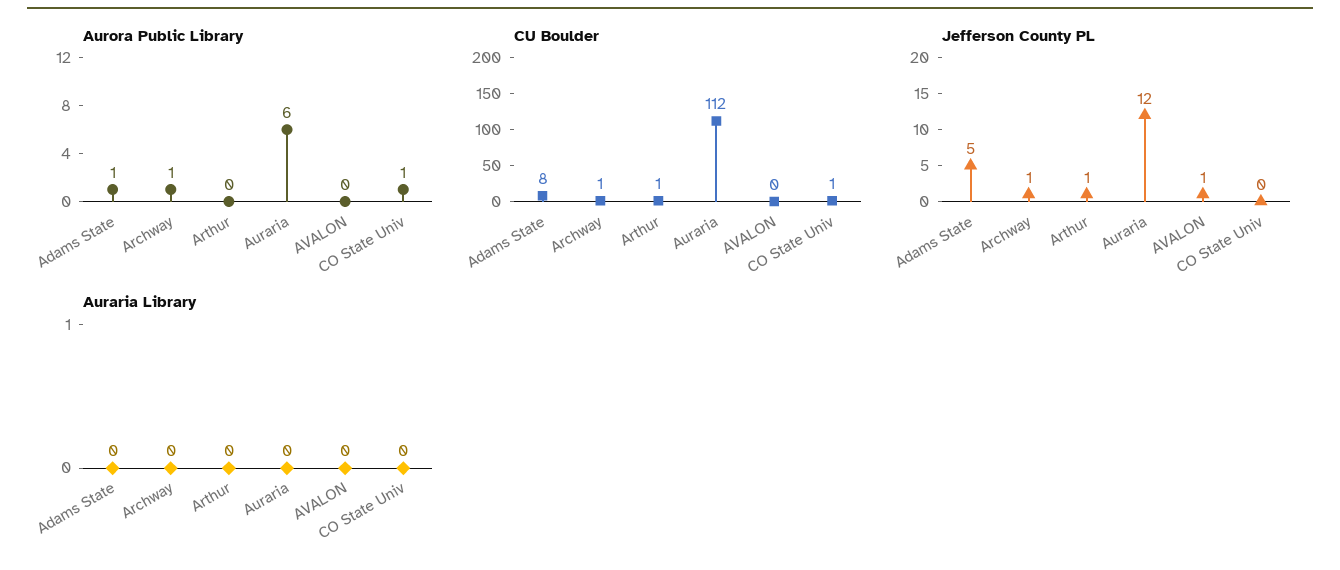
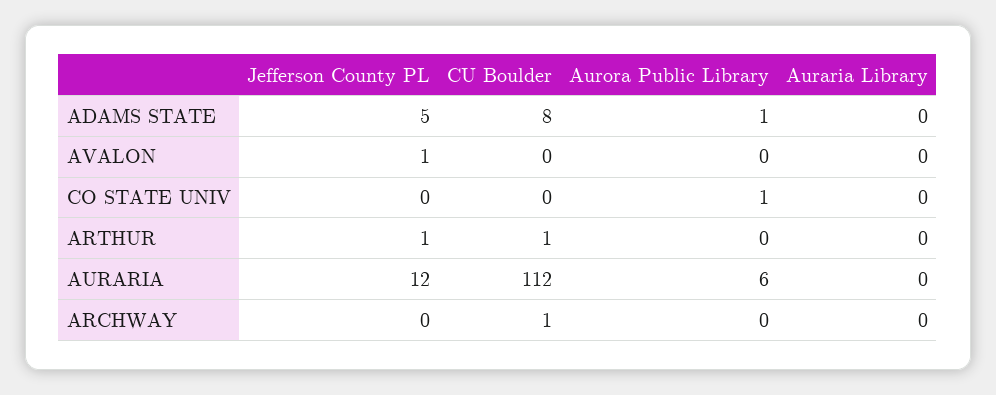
  {
    "Aurora Public Library": {
      "Adams State": 1,
-     "Archway": 1,
+     "Archway": 0,
      "Arthur": 0,
      "Auraria": 6,
      "AVALON": 0,
      "CO State Univ": 1
    },
    "CU Boulder": {
      "Adams State": 8,
      "Archway": 1,
      "Arthur": 1,
      "Auraria": 112,
      "AVALON": 0,
-     "CO State Univ": 1
+     "CO State Univ": 0
    },
    "Jefferson County PL": {
      "Adams State": 5,
-     "Archway": 1,
+     "Archway": 0,
      "Arthur": 1,
      "Auraria": 12,
      "AVALON": 1,
      "CO State Univ": 0
    },
    "Auraria Library": {
      "Adams State": 0,
      "Archway": 0,
      "Arthur": 0,
      "Auraria": 0,
      "AVALON": 0,
      "CO State Univ": 0
    }
  }

